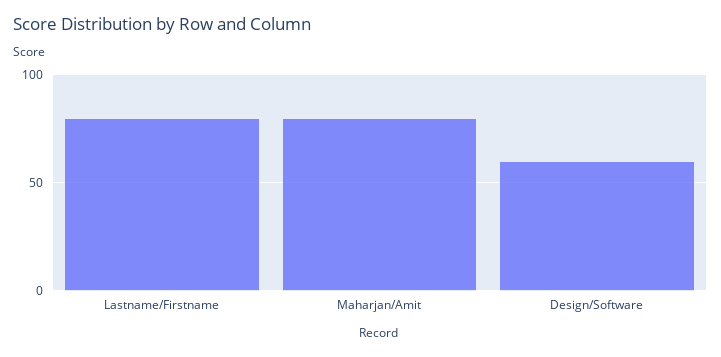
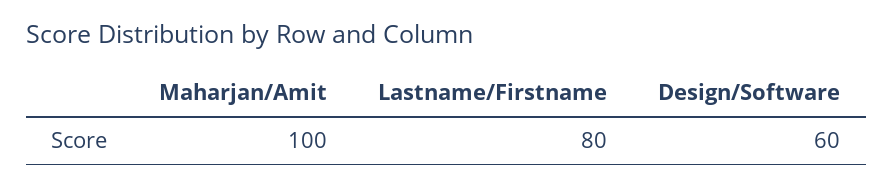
  {
    "Lastname/Firstname": 80,
-   "Maharjan/Amit": 80,
+   "Maharjan/Amit": 100,
    "Design/Software": 60
  }

